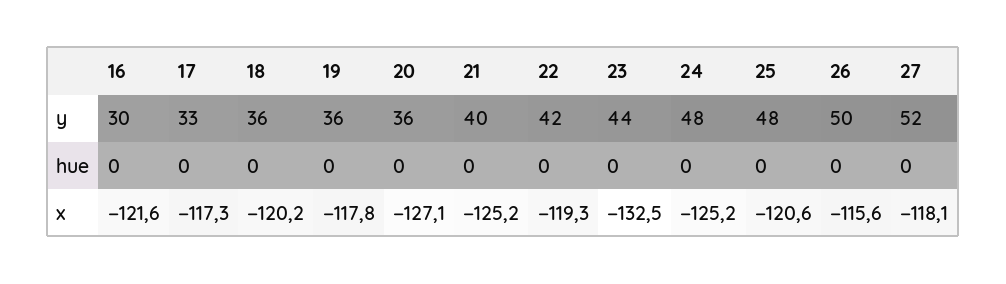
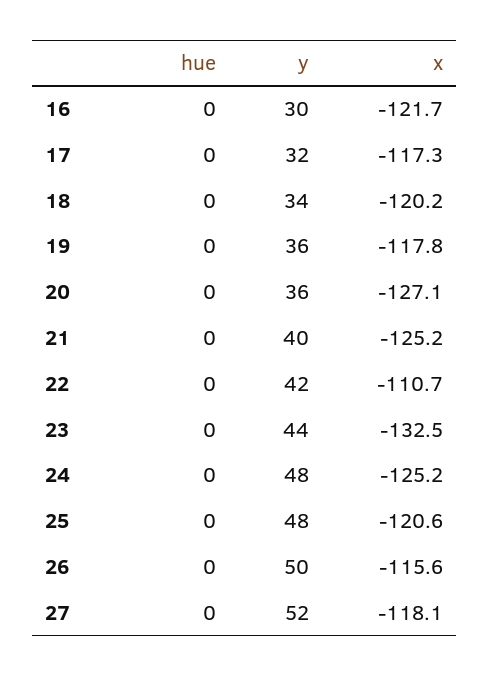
  {
    "16": {
      "y": 30,
      "hue": 0,
-     "x": -121.6
+     "x": -121.7
    },
    "17": {
-     "y": 33,
+     "y": 32,
      "hue": 0,
      "x": -117.3
    },
    "18": {
-     "y": 36,
+     "y": 34,
      "hue": 0,
      "x": -120.2
    },
    "19": {
      "y": 36,
      "hue": 0,
      "x": -117.8
    },
    "20": {
      "y": 36,
      "hue": 0,
      "x": -127.1
    },
    "21": {
      "y": 40,
      "hue": 0,
      "x": -125.2
    },
    "22": {
      "y": 42,
      "hue": 0,
-     "x": -119.3
+     "x": -110.7
    },
    "23": {
      "y": 44,
      "hue": 0,
      "x": -132.5
    },
    "24": {
      "y": 48,
      "hue": 0,
      "x": -125.2
    },
    "25": {
      "y": 48,
      "hue": 0,
      "x": -120.6
    },
    "26": {
      "y": 50,
      "hue": 0,
      "x": -115.6
    },
    "27": {
      "y": 52,
      "hue": 0,
      "x": -118.1
    }
  }

